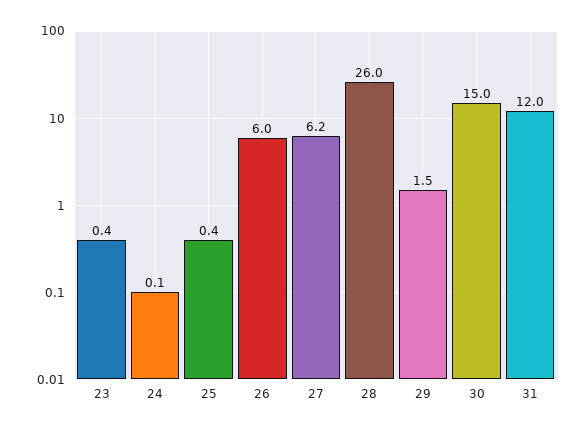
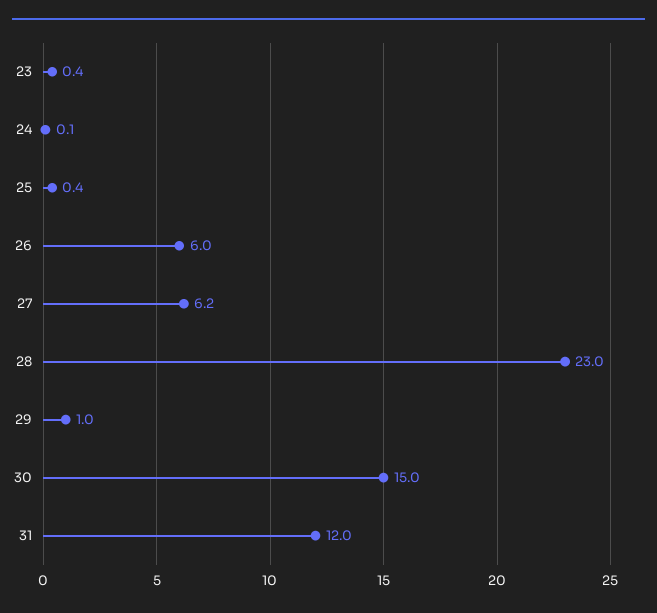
  {
    "23": 0.4,
    "24": 0.1,
    "25": 0.4,
    "26": 6,
    "27": 6.2,
-   "28": 26,
+   "28": 23,
-   "29": 1.5,
+   "29": 1,
    "30": 15,
    "31": 12
  }

